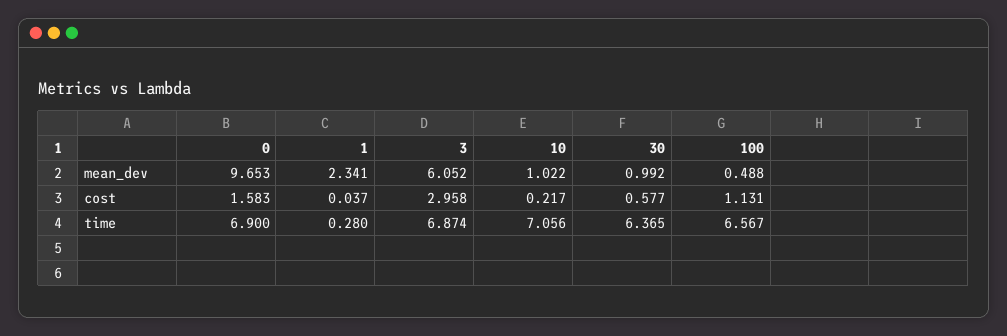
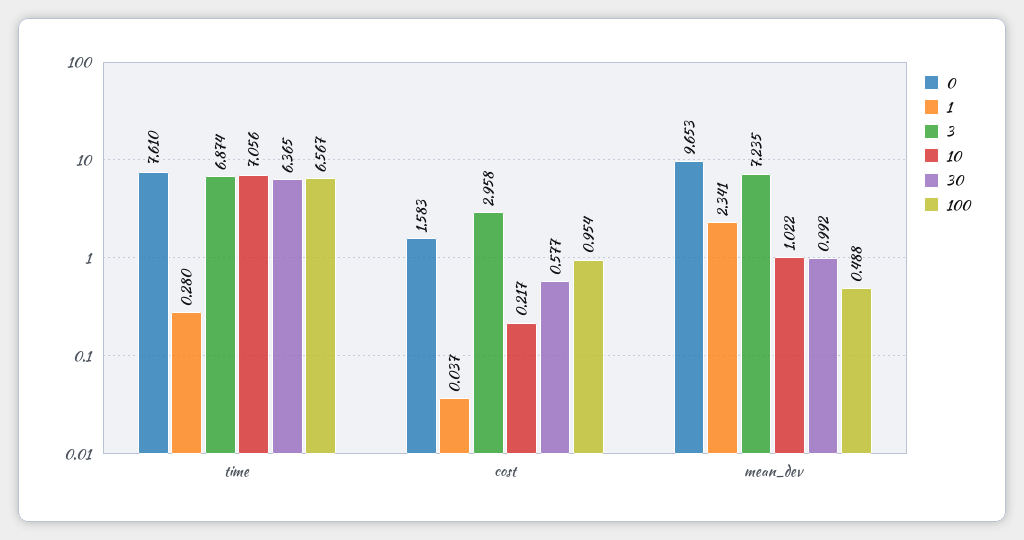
  {
    "0": {
      "mean_dev": 9.653,
      "cost": 1.583,
-     "time": 6.9
+     "time": 7.61
    },
    "1": {
      "mean_dev": 2.341,
      "cost": 0.037,
      "time": 0.28
    },
    "3": {
-     "mean_dev": 6.052,
+     "mean_dev": 7.235,
      "cost": 2.958,
      "time": 6.874
    },
    "10": {
      "mean_dev": 1.022,
      "cost": 0.217,
      "time": 7.056
    },
    "30": {
      "mean_dev": 0.992,
      "cost": 0.577,
      "time": 6.365
    },
    "100": {
      "mean_dev": 0.488,
-     "cost": 1.131,
+     "cost": 0.954,
      "time": 6.567
    }
  }

